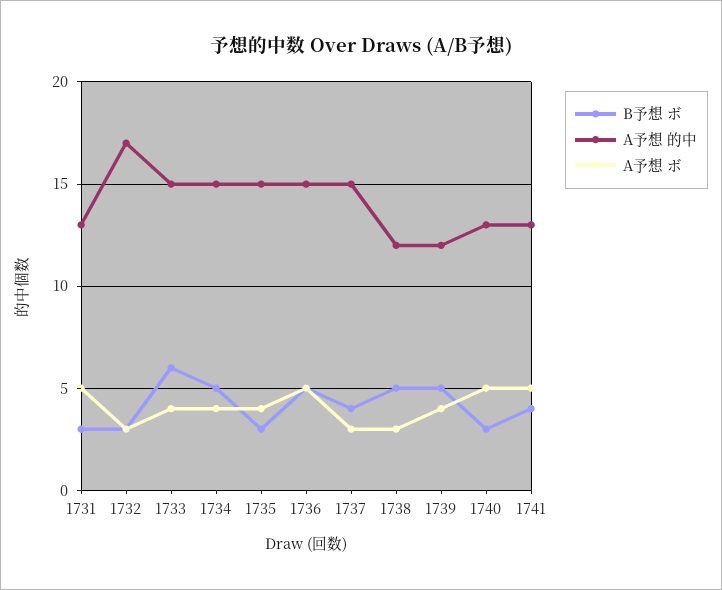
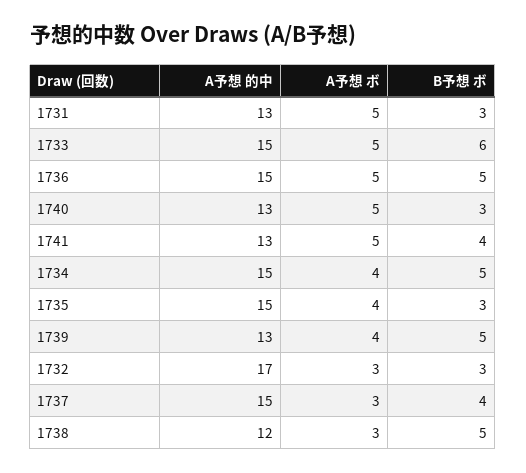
  {
    "B予想 ボ": {
      "1731": 3,
      "1732": 3,
      "1733": 6,
      "1734": 5,
      "1735": 3,
      "1736": 5,
      "1737": 4,
      "1738": 5,
      "1739": 5,
      "1740": 3,
      "1741": 4
    },
    "A予想 的中": {
      "1731": 13,
      "1732": 17,
      "1733": 15,
      "1734": 15,
      "1735": 15,
      "1736": 15,
      "1737": 15,
      "1738": 12,
-     "1739": 12,
+     "1739": 13,
      "1740": 13,
      "1741": 13
    },
    "A予想 ボ": {
      "1731": 5,
      "1732": 3,
-     "1733": 4,
+     "1733": 5,
      "1734": 4,
      "1735": 4,
      "1736": 5,
      "1737": 3,
      "1738": 3,
      "1739": 4,
      "1740": 5,
      "1741": 5
    }
  }

